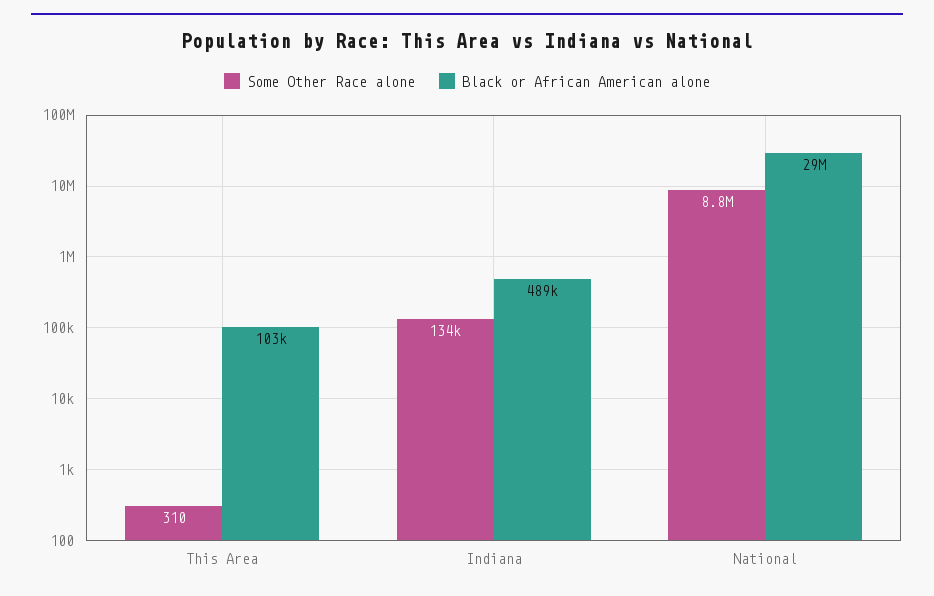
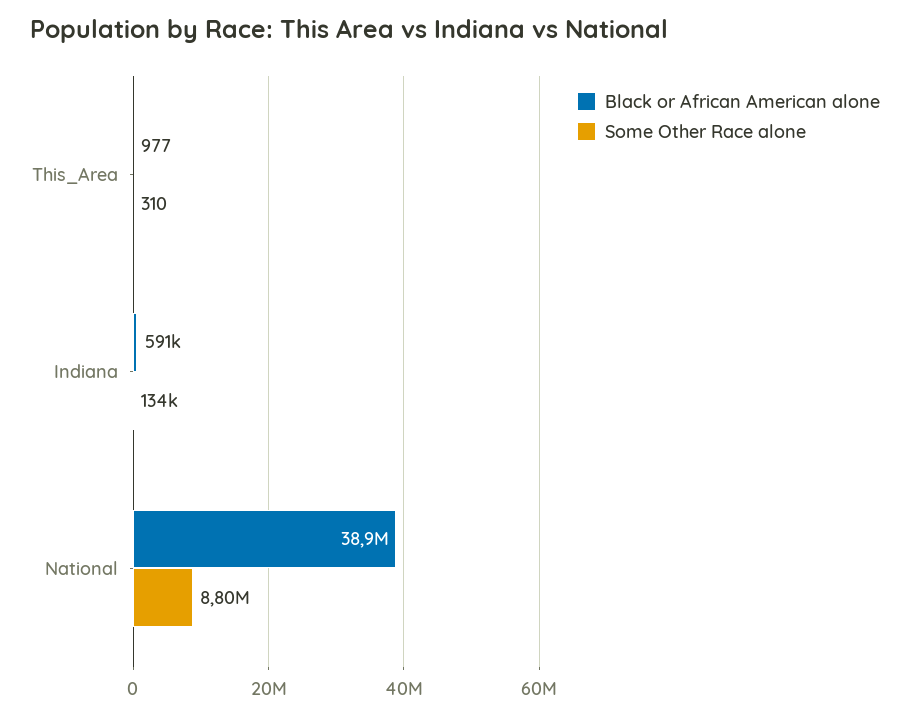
  {
    "Some Other Race alone": {
      "This Area": 310,
      "Indiana": 134000,
      "National": 8800000
    },
    "Black or African American alone": {
-     "This Area": 103000,
+     "This Area": 977,
-     "Indiana": 489000,
+     "Indiana": 591000,
-     "National": 29000000
+     "National": 38900000
    }
  }

